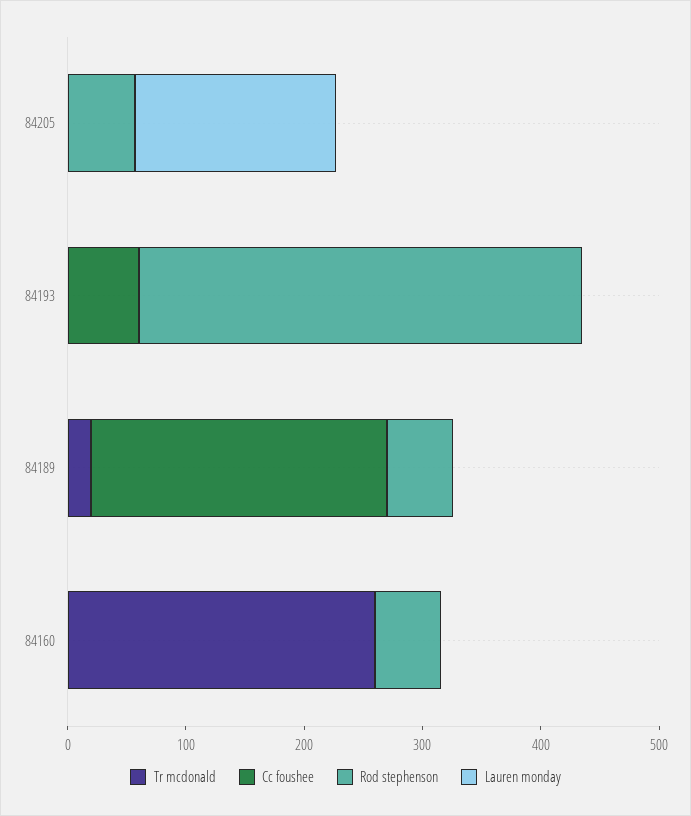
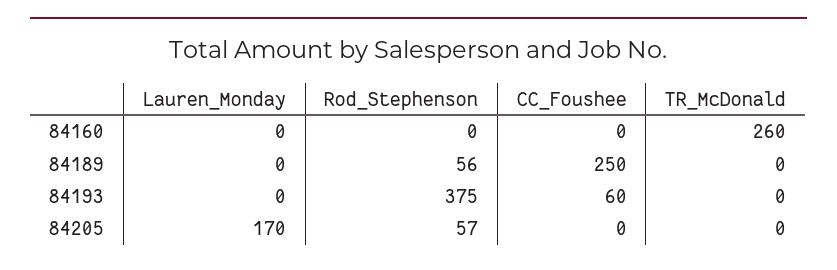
  {
    "Tr mcdonald": {
      "84205": 0,
      "84193": 0,
-     "84189": 20,
+     "84189": 0,
      "84160": 260
    },
    "Cc foushee": {
      "84205": 0,
      "84193": 60,
      "84189": 250,
      "84160": 0
    },
    "Rod stephenson": {
      "84205": 57,
      "84193": 375,
      "84189": 56,
-     "84160": 60
+     "84160": 0
    },
    "Lauren monday": {
      "84205": 170,
      "84193": 0,
      "84189": 0,
      "84160": 0
    }
  }

